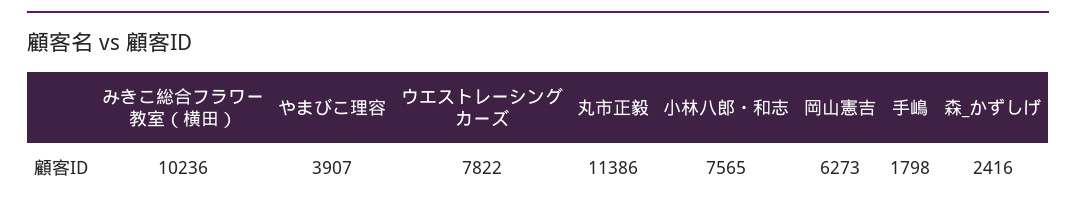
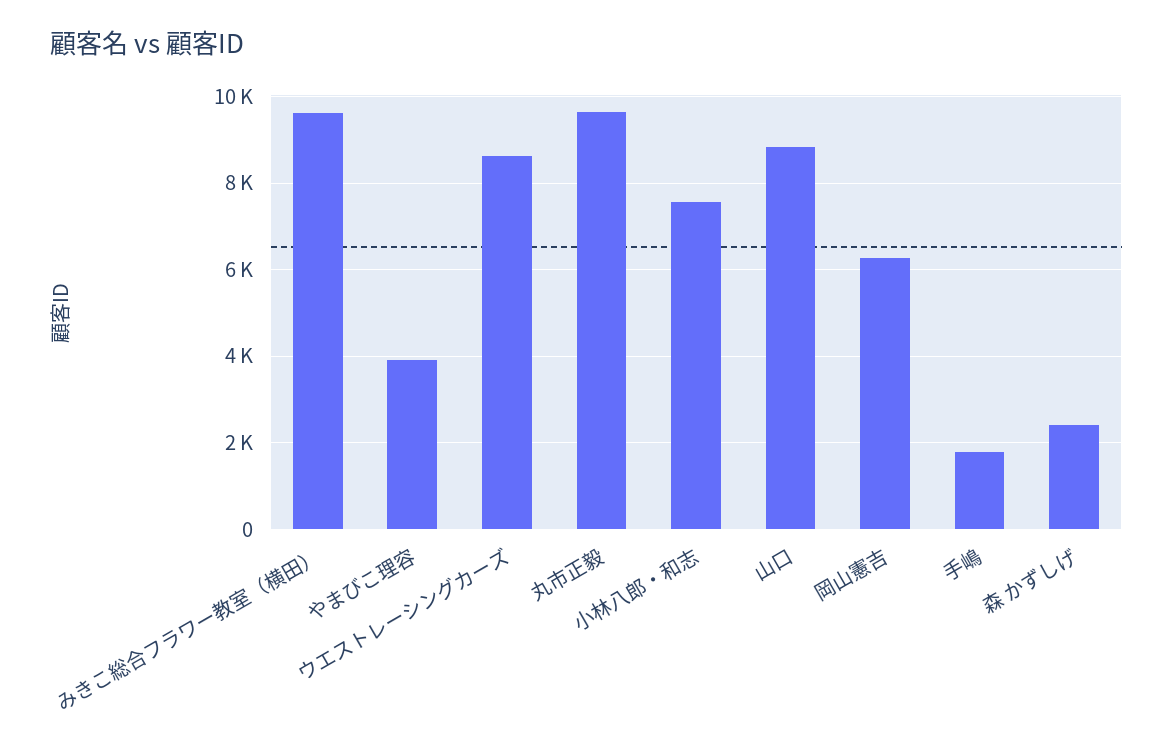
  {
-   "みきこ総合フラワー教室（横田）": 10236,
+   "みきこ総合フラワー教室（横田）": 9600,
    "やまびこ理容": 3907,
-   "ウエストレーシングカーズ": 7822,
+   "ウエストレーシングカーズ": 8600,
-   "丸市正毅": 11386,
+   "丸市正毅": 9600,
    "小林八郎・和志": 7565,
    "岡山憲吉": 6273,
    "手嶋": 1798,
-   "森_かずしげ": 2416
+   "森_かずしげ": 2416,
+   "山口": 8800
  }

